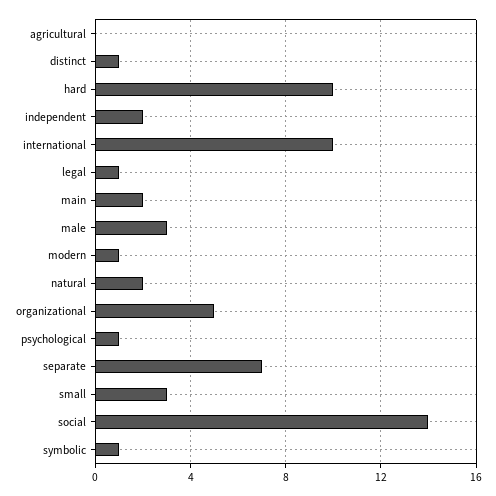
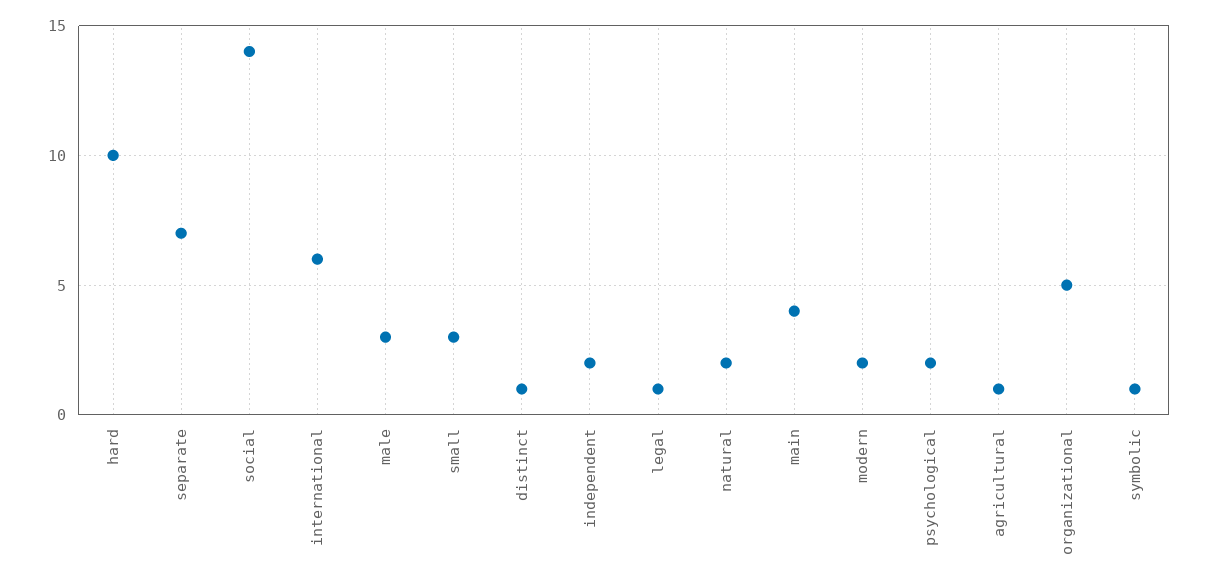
  {
-   "agricultural": 0,
+   "agricultural": 1,
    "distinct": 1,
    "hard": 10,
    "independent": 2,
-   "international": 10,
+   "international": 6,
    "legal": 1,
-   "main": 2,
+   "main": 4,
    "male": 3,
-   "modern": 1,
+   "modern": 2,
    "natural": 2,
    "organizational": 5,
-   "psychological": 1,
+   "psychological": 2,
    "separate": 7,
    "small": 3,
    "social": 14,
    "symbolic": 1
  }

